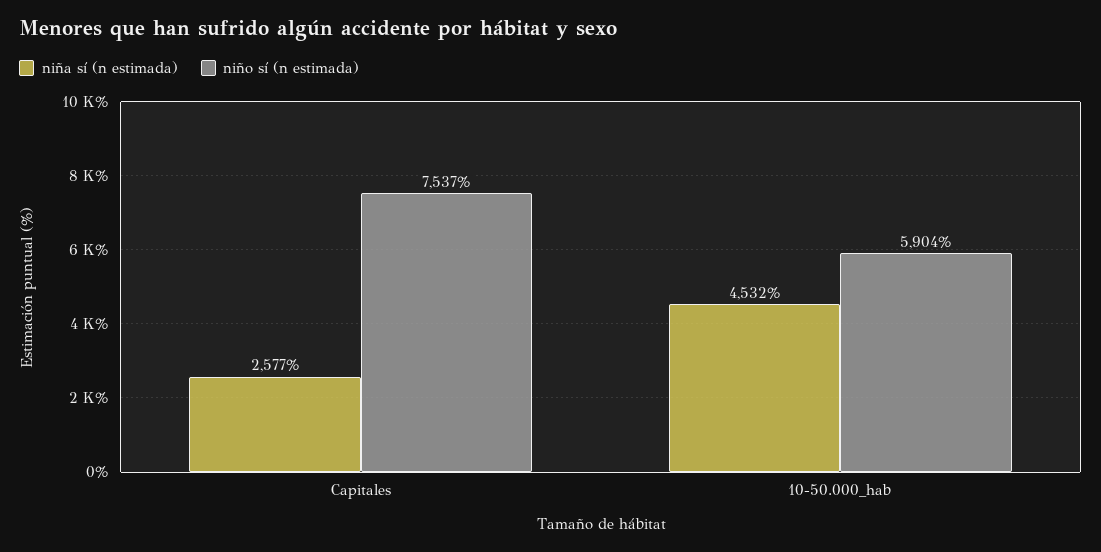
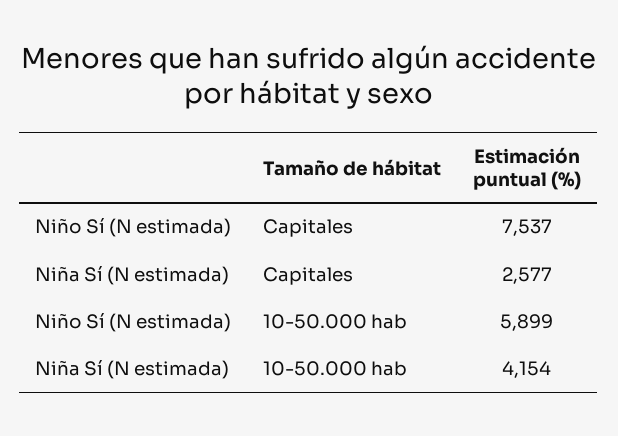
  {
    "niña sí (n estimada)": {
      "Capitales": 2577,
-     "10-50.000_hab": 4532
+     "10-50.000_hab": 4154
    },
    "niño sí (n estimada)": {
      "Capitales": 7537,
-     "10-50.000_hab": 5904
+     "10-50.000_hab": 5899
    }
  }

